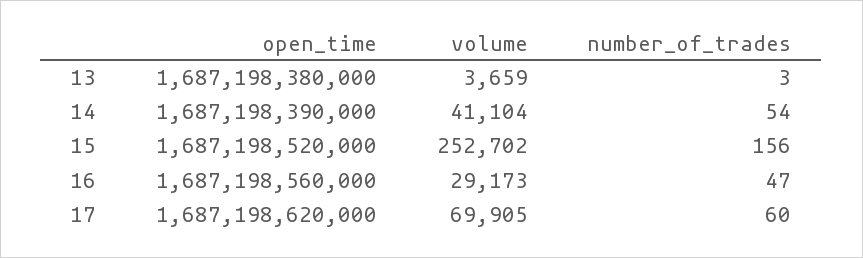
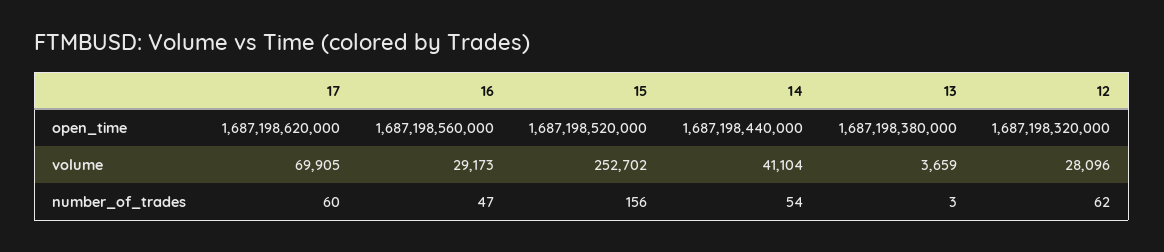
  {
    "open_time": {
      "13": 1687198380000,
-     "14": 1687198390000,
+     "14": 1687198440000,
      "15": 1687198520000,
      "16": 1687198560000,
-     "17": 1687198620000
+     "17": 1687198620000,
+     "12": 1687198320000
    },
    "volume": {
      "13": 3659,
      "14": 41104,
      "15": 252702,
      "16": 29173,
-     "17": 69905
+     "17": 69905,
+     "12": 28096
    },
    "number_of_trades": {
      "13": 3,
      "14": 54,
      "15": 156,
      "16": 47,
-     "17": 60
+     "17": 60,
+     "12": 62
    }
  }

